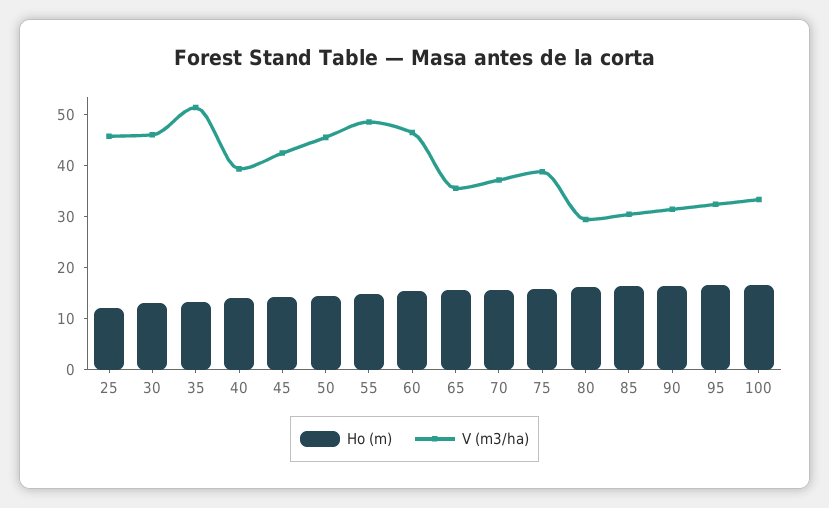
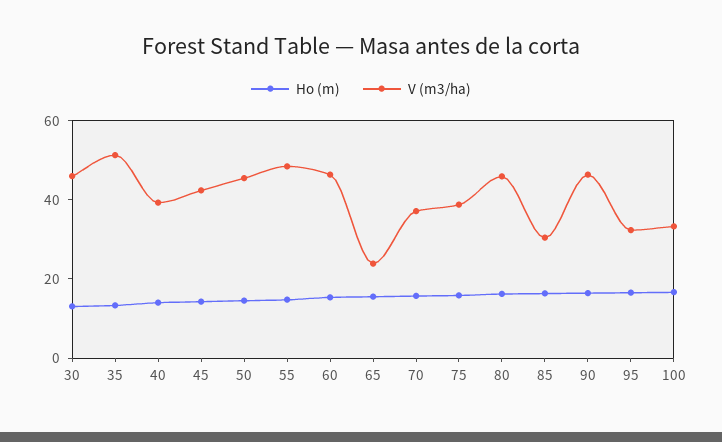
  {
    "Ho (m)": {
-     "25": 12,
      "30": 14,
      "35": 14,
      "40": 14,
      "45": 14,
      "50": 14,
      "55": 14,
      "60": 16,
      "65": 16,
      "70": 16,
      "75": 16,
      "80": 16,
      "85": 16,
      "90": 16,
      "95": 16,
      "100": 16
    },
    "V (m3/ha)": {
-     "25": 46,
      "30": 46,
      "35": 52,
      "40": 40,
      "45": 42,
      "50": 46,
      "55": 48,
      "60": 46,
-     "65": 36,
+     "65": 25,
      "70": 38,
      "75": 38,
-     "80": 30,
+     "80": 45,
      "85": 30,
-     "90": 32,
+     "90": 45,
      "95": 32,
      "100": 34
    }
  }

